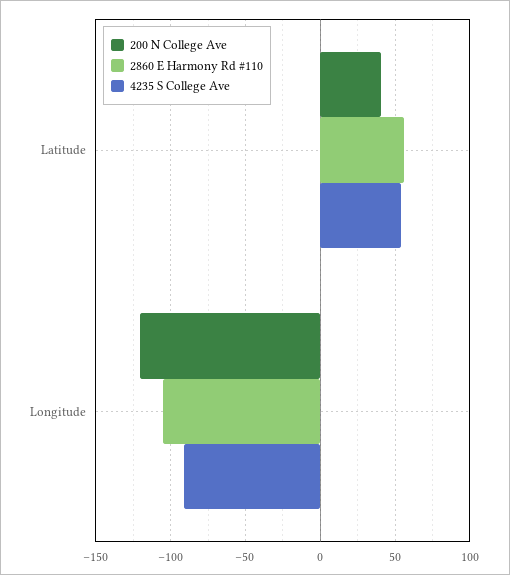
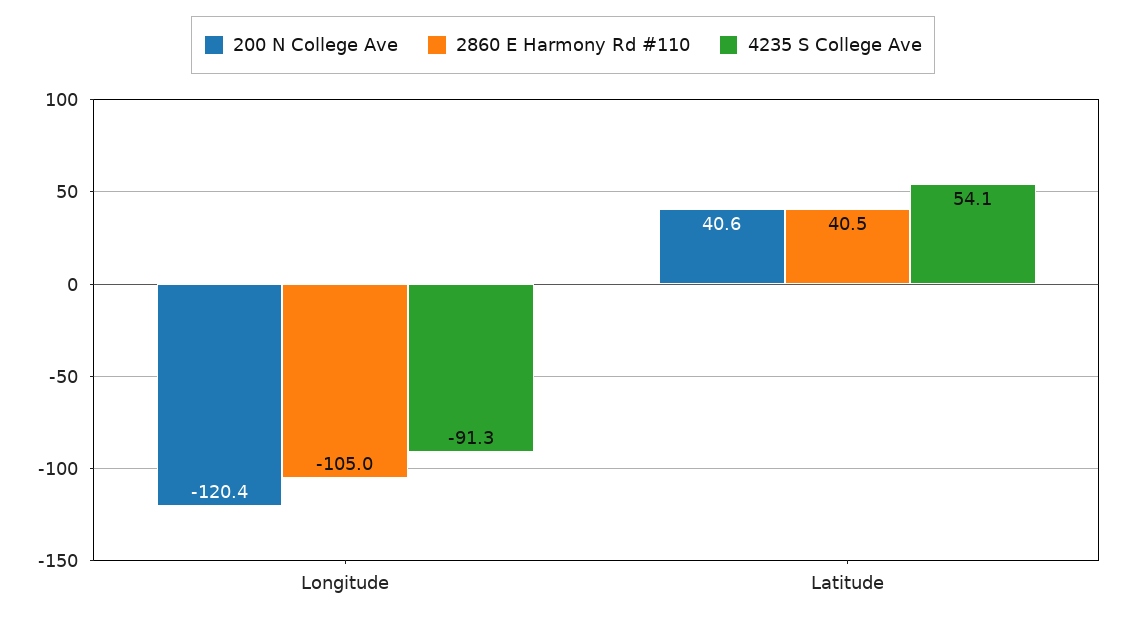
  {
    "200 N College Ave": {
      "Latitude": 40.6,
      "Longitude": -120.4
    },
    "2860 E Harmony Rd #110": {
-     "Latitude": 55,
+     "Latitude": 40.5,
      "Longitude": -105
    },
    "4235 S College Ave": {
      "Latitude": 54.1,
      "Longitude": -91.3
    }
  }

